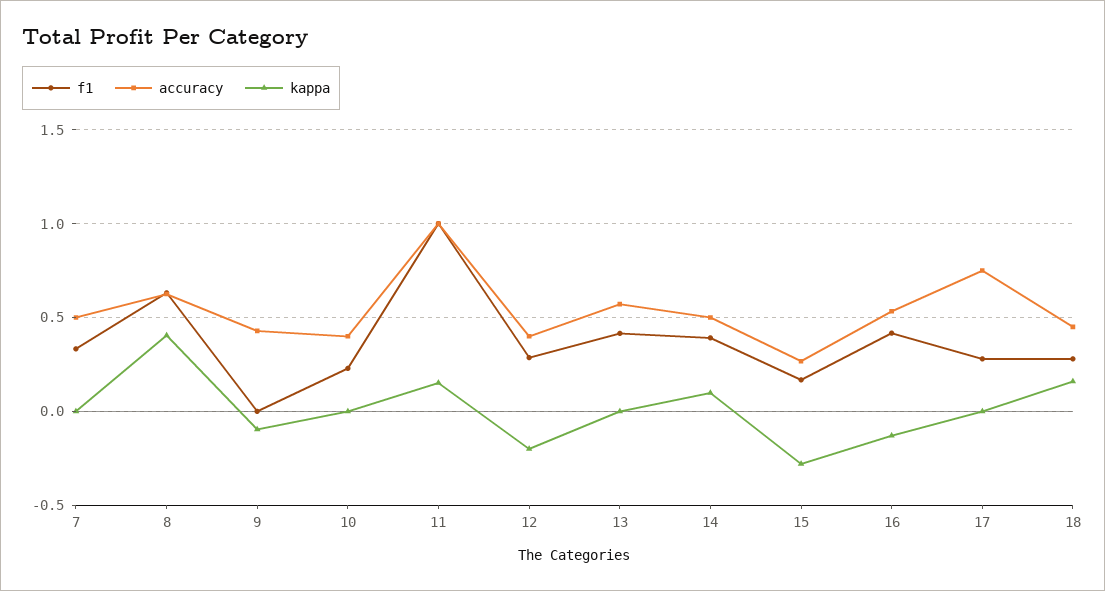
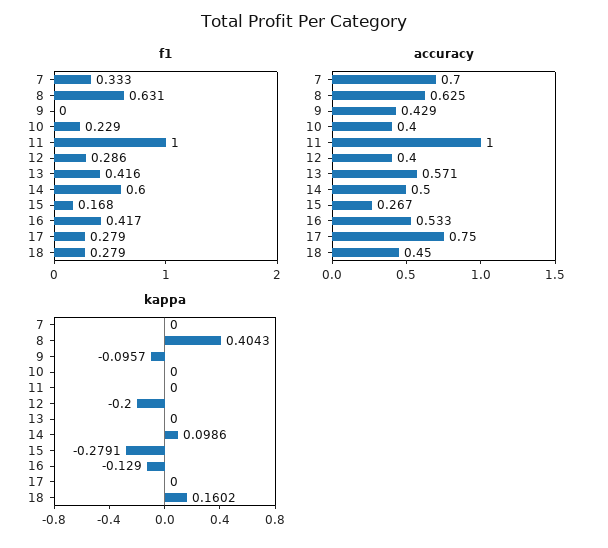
  {
    "f1": {
      "7": 0.333,
      "8": 0.631,
      "9": 0,
      "10": 0.229,
      "11": 1,
      "12": 0.286,
      "13": 0.416,
-     "14": 0.4,
+     "14": 0.6,
      "15": 0.168,
      "16": 0.417,
      "17": 0.279,
      "18": 0.279
    },
    "accuracy": {
-     "7": 0.5,
+     "7": 0.7,
      "8": 0.625,
      "9": 0.429,
      "10": 0.4,
      "11": 1,
      "12": 0.4,
      "13": 0.571,
      "14": 0.5,
      "15": 0.267,
      "16": 0.533,
      "17": 0.75,
      "18": 0.45
    },
    "kappa": {
      "7": 0,
      "8": 0.4043,
      "9": -0.0957,
      "10": 0,
-     "11": 0.15,
+     "11": 0,
      "12": -0.2,
      "13": 0,
      "14": 0.0986,
      "15": -0.2791,
      "16": -0.129,
      "17": 0,
      "18": 0.1602
    }
  }

